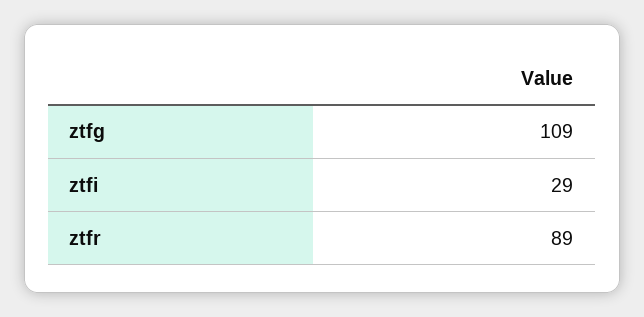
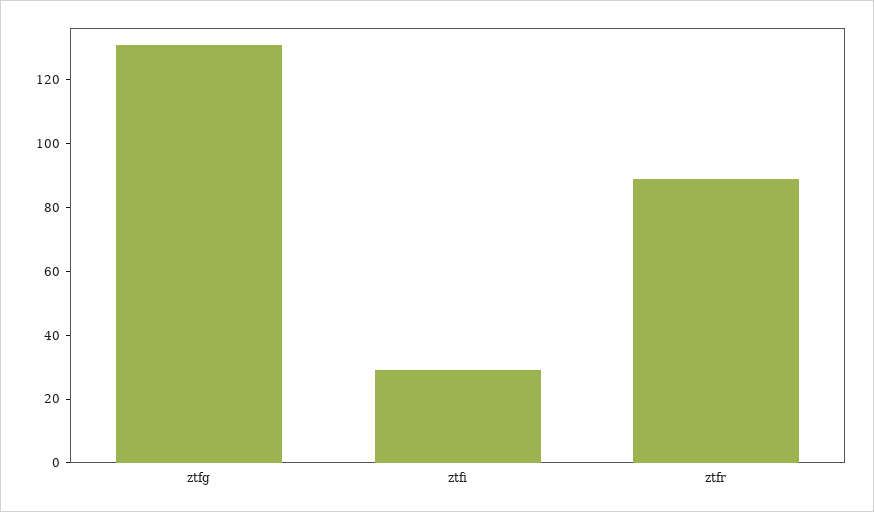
  {
-   "ztfg": 109,
+   "ztfg": 130,
    "ztfi": 29,
    "ztfr": 89
  }

